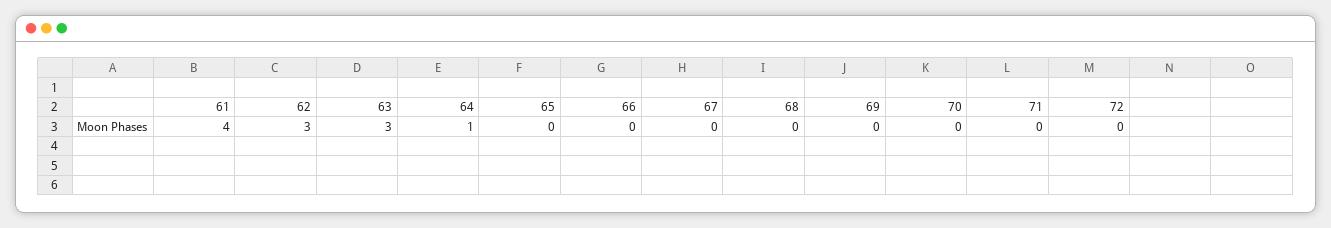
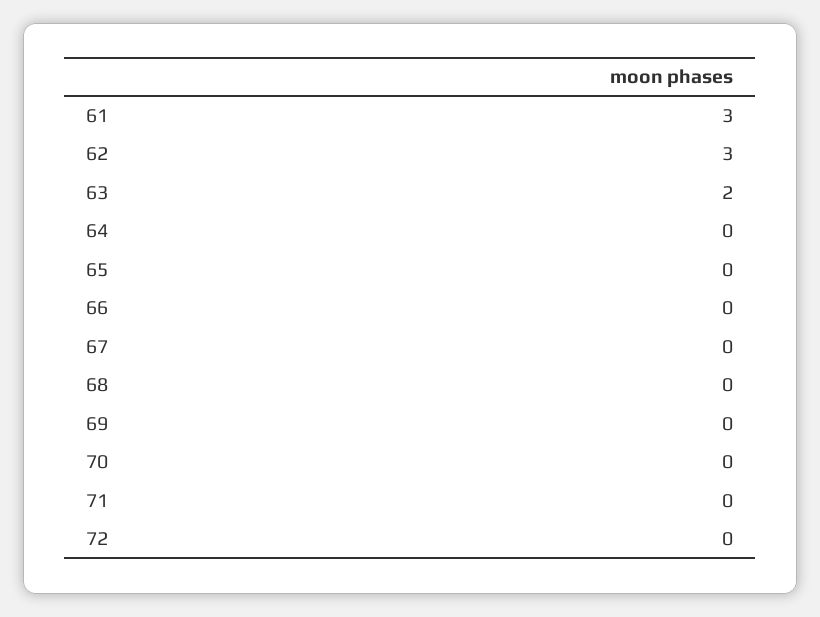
  {
-   "61": 4,
+   "61": 3,
    "62": 3,
-   "63": 3,
+   "63": 2,
-   "64": 1,
+   "64": 0,
    "65": 0,
    "66": 0,
    "67": 0,
    "68": 0,
    "69": 0,
    "70": 0,
    "71": 0,
    "72": 0
  }

